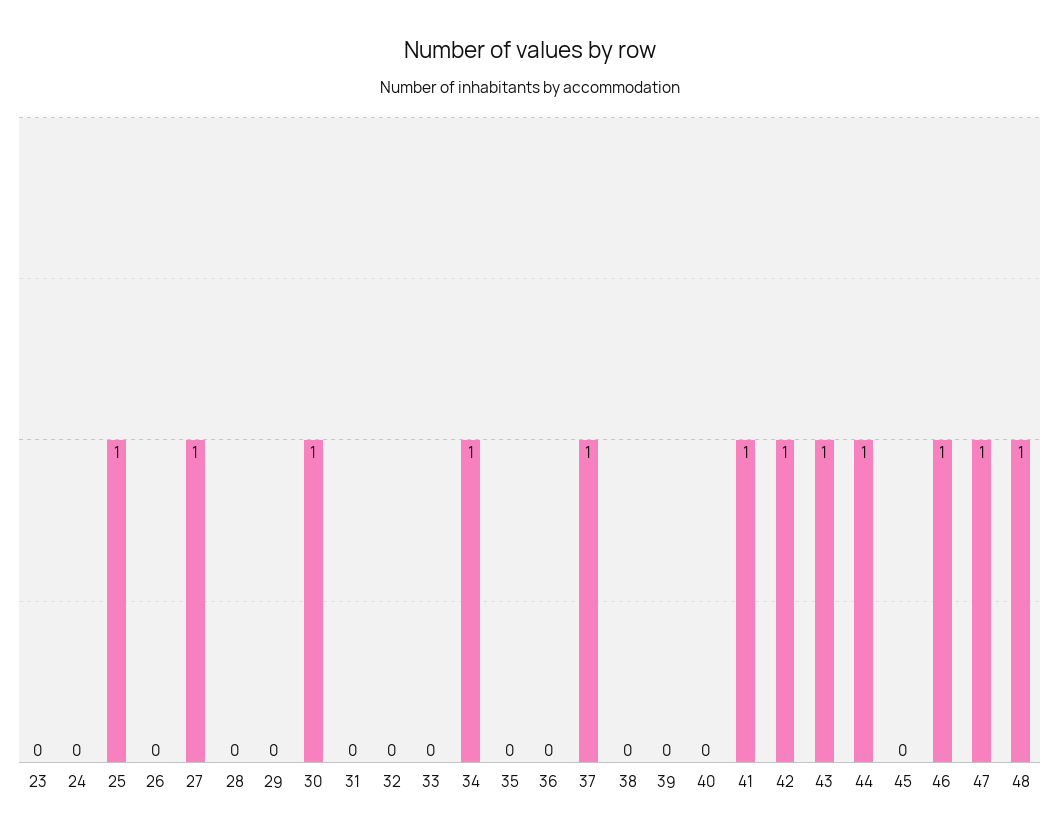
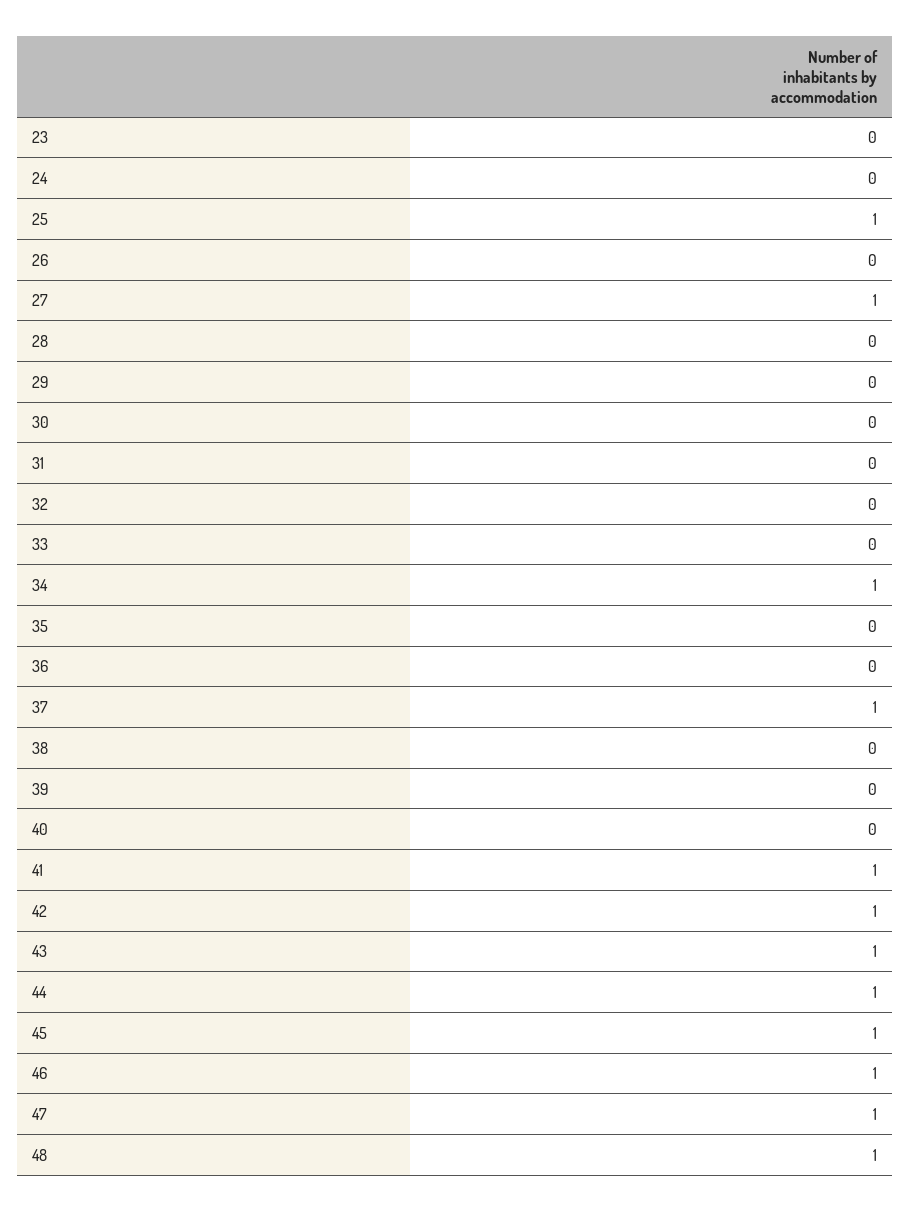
  {
    "23": 0,
    "24": 0,
    "25": 1,
    "26": 0,
    "27": 1,
    "28": 0,
    "29": 0,
-   "30": 1,
+   "30": 0,
    "31": 0,
    "32": 0,
    "33": 0,
    "34": 1,
    "35": 0,
    "36": 0,
    "37": 1,
    "38": 0,
    "39": 0,
    "40": 0,
    "41": 1,
    "42": 1,
    "43": 1,
    "44": 1,
-   "45": 0,
+   "45": 1,
    "46": 1,
    "47": 1,
    "48": 1
  }

